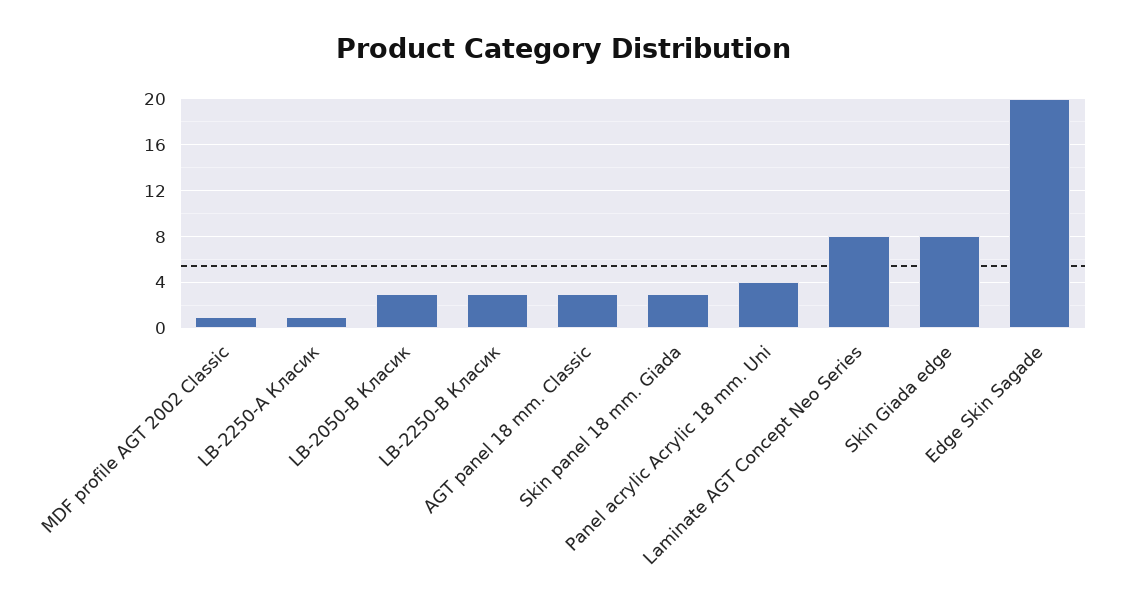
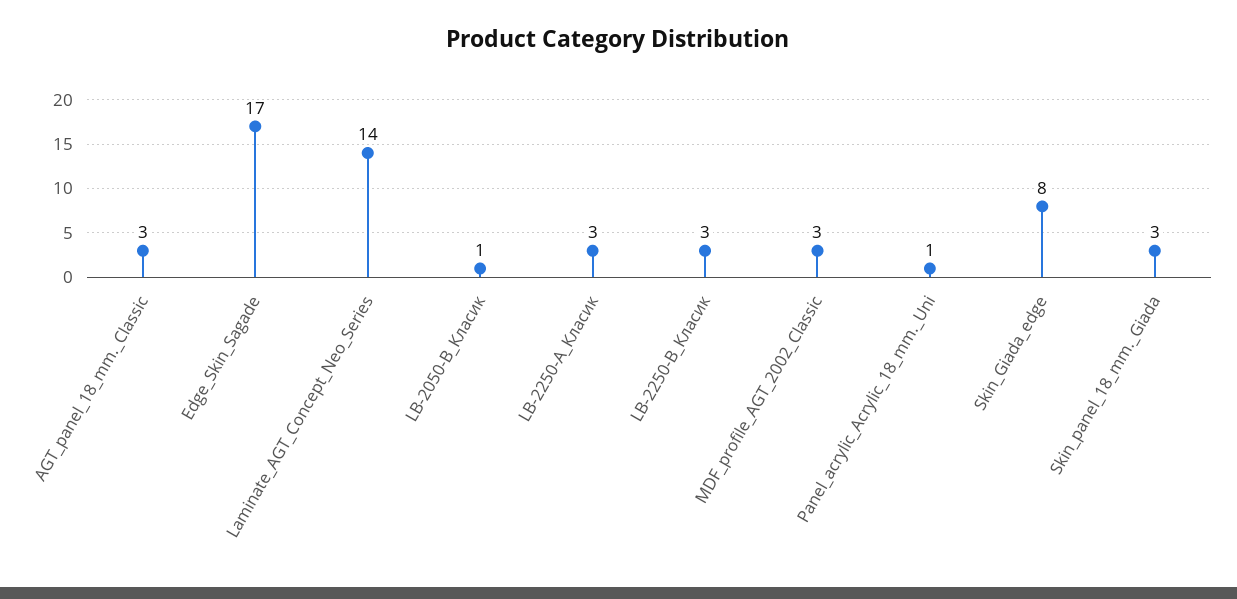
  {
-   "MDF profile AGT 2002 Classic": 1,
+   "MDF profile AGT 2002 Classic": 3,
-   "LB-2250-А Класик": 1,
+   "LB-2250-А Класик": 3,
-   "LB-2050-В Класик": 3,
+   "LB-2050-В Класик": 1,
    "LB-2250-В Класик": 3,
    "AGT panel 18 mm. Classic": 3,
    "Skin panel 18 mm. Giada": 3,
-   "Panel acrylic Acrylic 18 mm. Uni": 4,
+   "Panel acrylic Acrylic 18 mm. Uni": 1,
-   "Laminate AGT Concept Neo Series": 8,
+   "Laminate AGT Concept Neo Series": 14,
    "Skin Giada edge": 8,
-   "Edge Skin Sagade": 20
+   "Edge Skin Sagade": 17
  }

